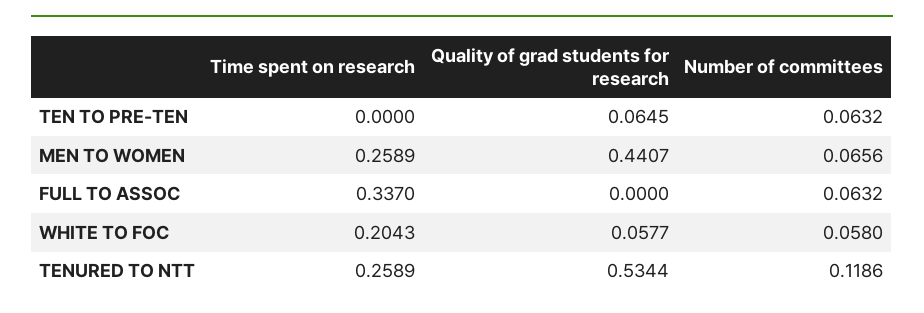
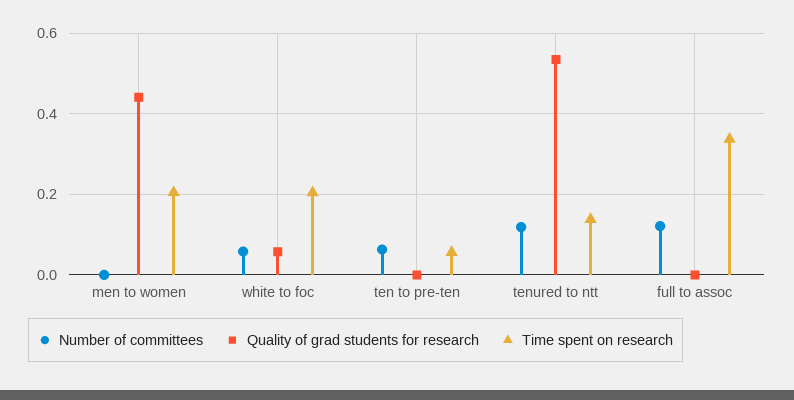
  {
    "Time spent on research": {
-     "TEN TO PRE-TEN": 0,
+     "TEN TO PRE-TEN": 0.06,
-     "MEN TO WOMEN": 0.2589,
+     "MEN TO WOMEN": 0.2,
      "FULL TO ASSOC": 0.337,
      "WHITE TO FOC": 0.2043,
-     "TENURED TO NTT": 0.2589
+     "TENURED TO NTT": 0.14
    },
    "Quality of grad students for research": {
-     "TEN TO PRE-TEN": 0.0645,
+     "TEN TO PRE-TEN": 0,
      "MEN TO WOMEN": 0.4407,
      "FULL TO ASSOC": 0,
      "WHITE TO FOC": 0.0577,
      "TENURED TO NTT": 0.5344
    },
    "Number of committees": {
      "TEN TO PRE-TEN": 0.0632,
-     "MEN TO WOMEN": 0.0656,
+     "MEN TO WOMEN": 0,
-     "FULL TO ASSOC": 0.0632,
+     "FULL TO ASSOC": 0.12,
      "WHITE TO FOC": 0.058,
      "TENURED TO NTT": 0.1186
    }
  }

